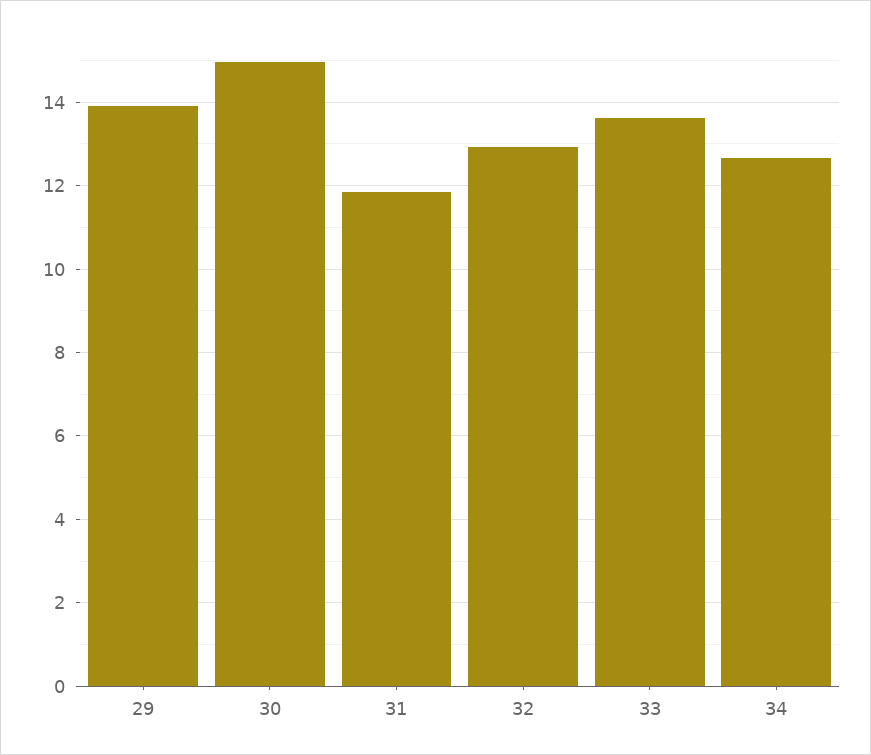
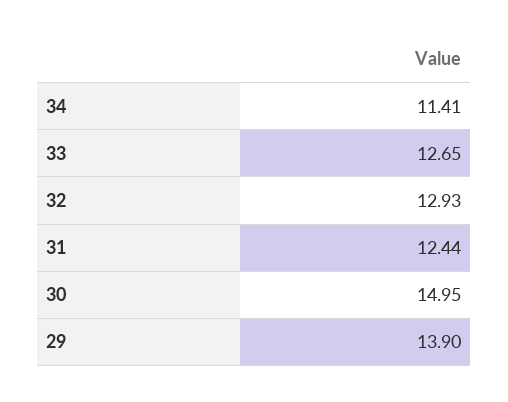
  {
    "29": 13.9,
    "30": 14.95,
-   "31": 11.8,
+   "31": 12.44,
    "32": 12.93,
-   "33": 13.6,
+   "33": 12.65,
-   "34": 12.6
+   "34": 11.41
  }

